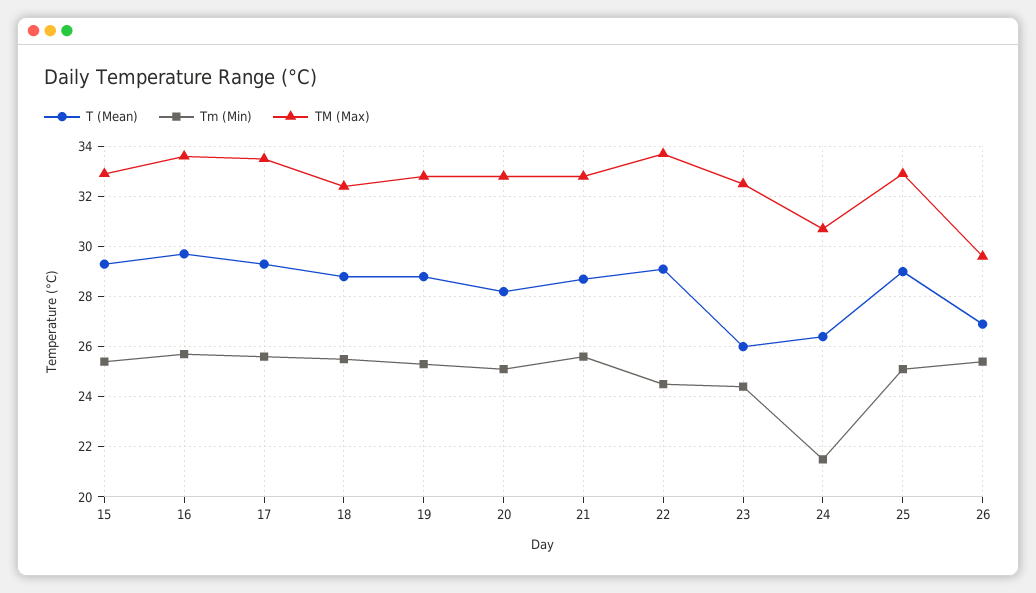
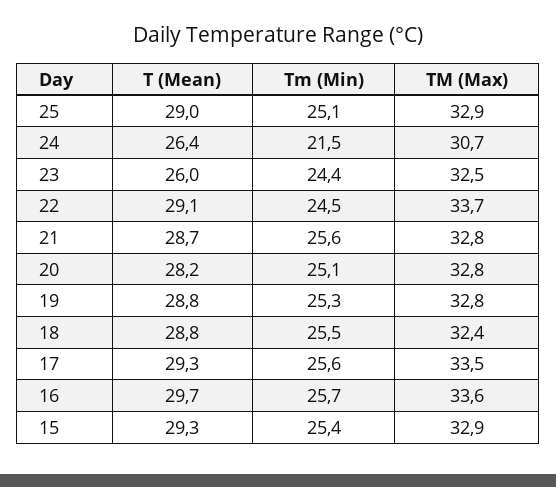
  {
    "T (Mean)": {
      "15": 29.3,
      "16": 29.7,
      "17": 29.3,
      "18": 28.8,
      "19": 28.8,
      "20": 28.2,
      "21": 28.7,
      "22": 29.1,
      "23": 26,
      "24": 26.4,
-     "25": 29,
+     "25": 29
-     "26": 27
    },
    "Tm (Min)": {
      "15": 25.4,
      "16": 25.7,
      "17": 25.6,
      "18": 25.5,
      "19": 25.3,
      "20": 25.1,
      "21": 25.6,
      "22": 24.5,
      "23": 24.4,
      "24": 21.5,
-     "25": 25.1,
+     "25": 25.1
-     "26": 25.5
    },
    "TM (Max)": {
      "15": 32.9,
      "16": 33.6,
      "17": 33.5,
      "18": 32.4,
      "19": 32.8,
      "20": 32.8,
      "21": 32.8,
      "22": 33.7,
      "23": 32.5,
      "24": 30.7,
-     "25": 32.9,
+     "25": 32.9
-     "26": 29.5
    }
  }

